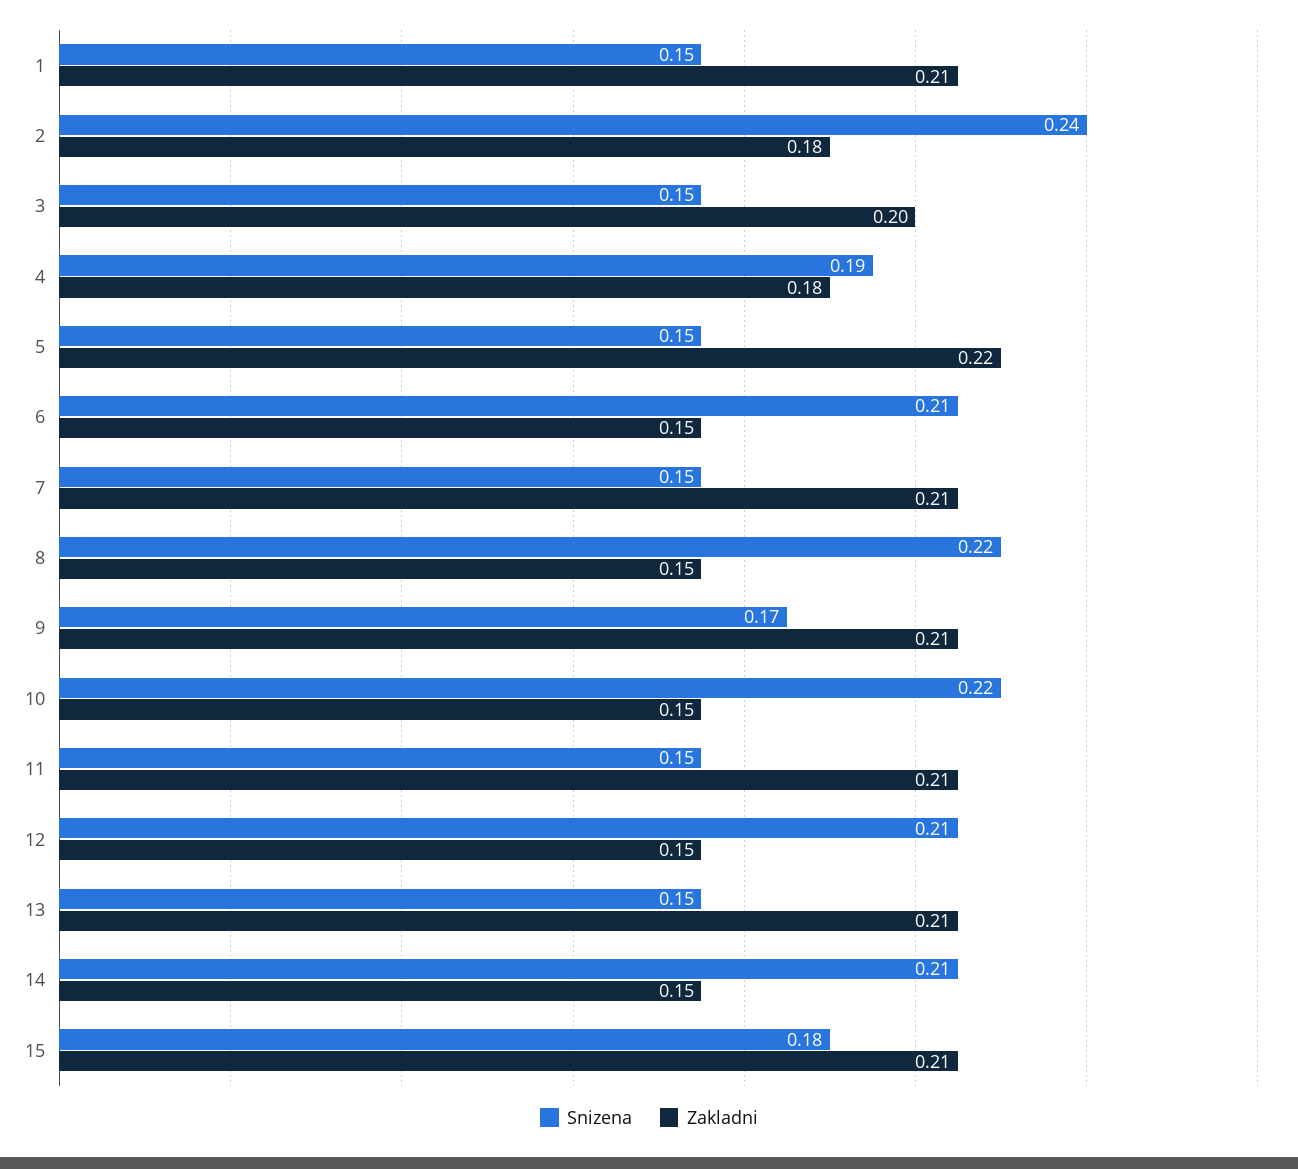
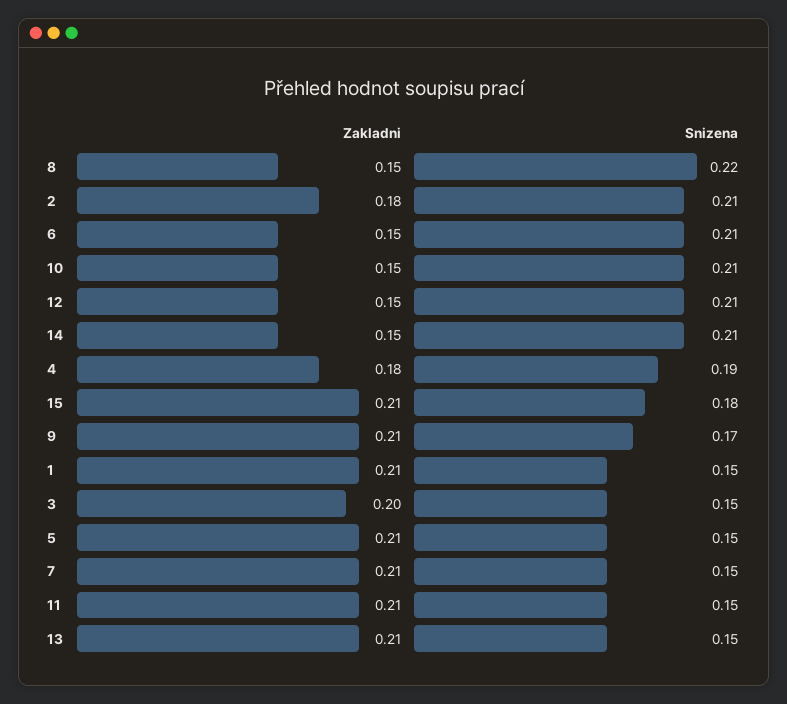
  {
    "Snizena": {
      "1": 0.15,
-     "2": 0.24,
+     "2": 0.21,
      "3": 0.15,
      "4": 0.19,
      "5": 0.15,
      "6": 0.21,
      "7": 0.15,
      "8": 0.22,
      "9": 0.17,
-     "10": 0.22,
+     "10": 0.21,
      "11": 0.15,
      "12": 0.21,
      "13": 0.15,
      "14": 0.21,
      "15": 0.18
    },
    "Zakladni": {
      "1": 0.21,
      "2": 0.18,
      "3": 0.2,
      "4": 0.18,
-     "5": 0.22,
+     "5": 0.21,
      "6": 0.15,
      "7": 0.21,
      "8": 0.15,
      "9": 0.21,
      "10": 0.15,
      "11": 0.21,
      "12": 0.15,
      "13": 0.21,
      "14": 0.15,
      "15": 0.21
    }
  }

